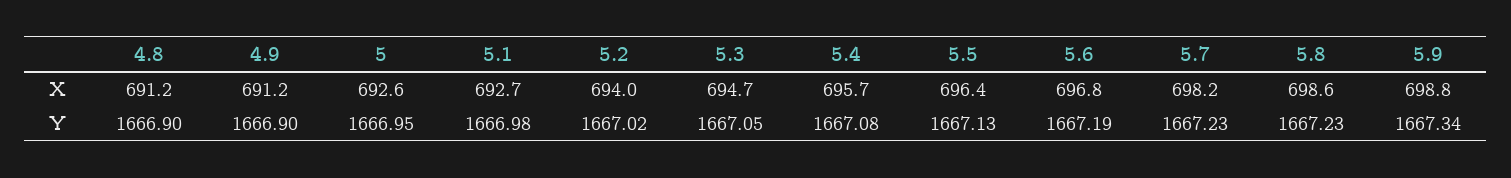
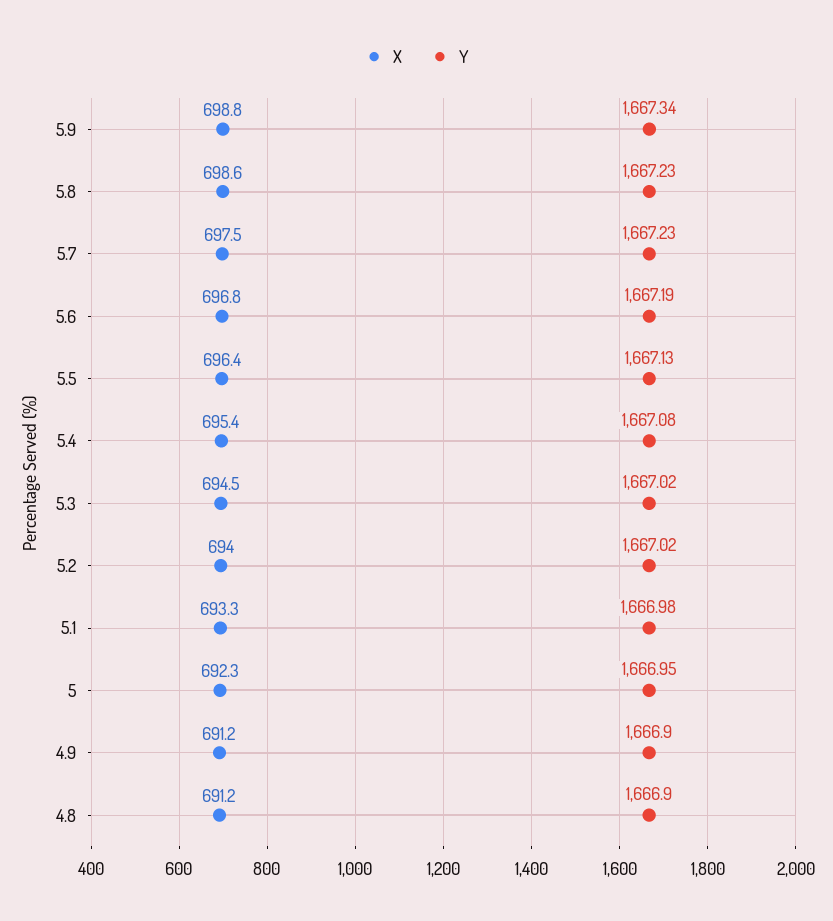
  {
    "X": {
      "4.8": 691.2,
      "4.9": 691.2,
-     "5": 692.6,
+     "5": 692.3,
-     "5.1": 692.7,
+     "5.1": 693.3,
      "5.2": 694,
-     "5.3": 694.7,
+     "5.3": 694.5,
-     "5.4": 695.7,
+     "5.4": 695.4,
      "5.5": 696.4,
      "5.6": 696.8,
-     "5.7": 698.2,
+     "5.7": 697.5,
      "5.8": 698.6,
      "5.9": 698.8
    },
    "Y": {
      "4.8": 1666.9,
      "4.9": 1666.9,
      "5": 1666.95,
      "5.1": 1666.98,
      "5.2": 1667.02,
-     "5.3": 1667.05,
+     "5.3": 1667.02,
      "5.4": 1667.08,
      "5.5": 1667.13,
      "5.6": 1667.19,
      "5.7": 1667.23,
      "5.8": 1667.23,
      "5.9": 1667.34
    }
  }

